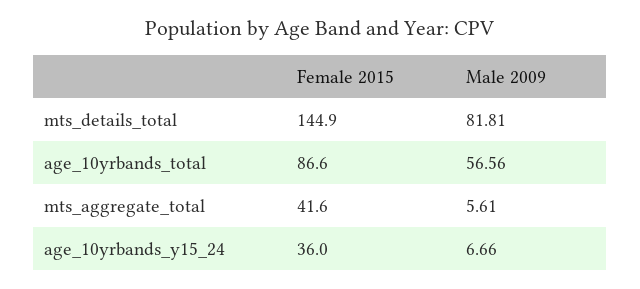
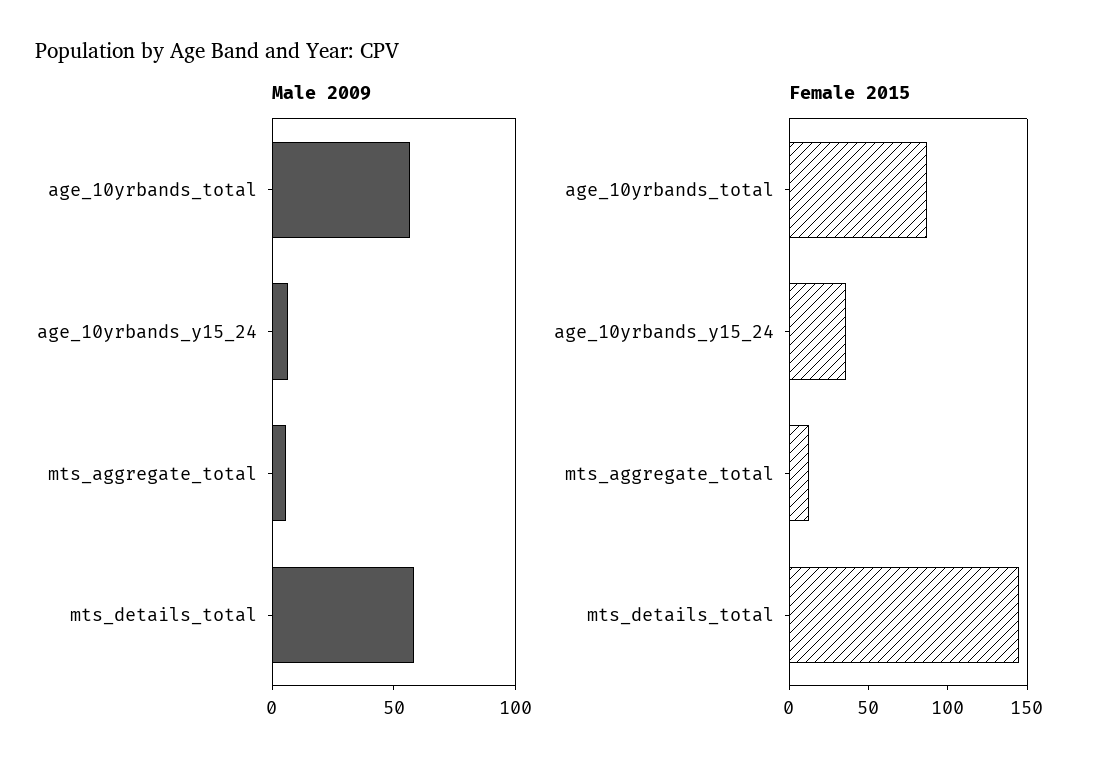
  {
    "Female 2015": {
      "mts_details_total": 144.9,
      "age_10yrbands_total": 86.6,
-     "mts_aggregate_total": 41.6,
+     "mts_aggregate_total": 10,
      "age_10yrbands_y15_24": 36
    },
    "Male 2009": {
-     "mts_details_total": 81.81,
+     "mts_details_total": 60,
      "age_10yrbands_total": 56.56,
      "mts_aggregate_total": 5.61,
      "age_10yrbands_y15_24": 6.66
    }
  }

